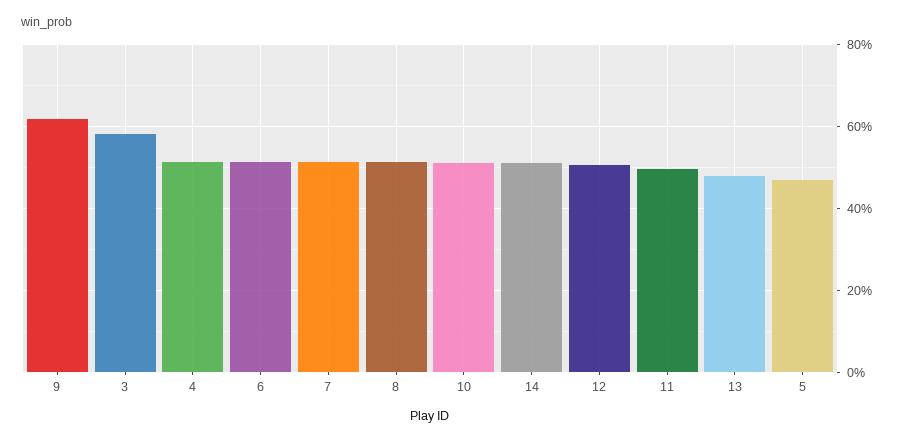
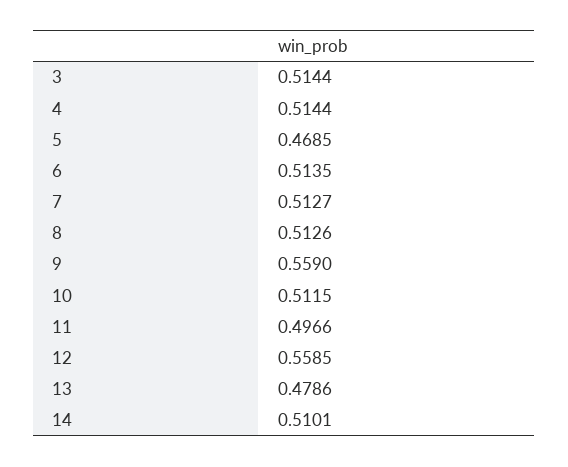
  {
-   "9": 0.62,
+   "9": 0.559,
-   "3": 0.58,
+   "3": 0.5144,
    "4": 0.5144,
    "6": 0.5135,
    "7": 0.5127,
    "8": 0.5126,
    "10": 0.5115,
    "14": 0.5101,
-   "12": 0.5,
+   "12": 0.5585,
    "11": 0.4966,
    "13": 0.4786,
    "5": 0.4685
  }

